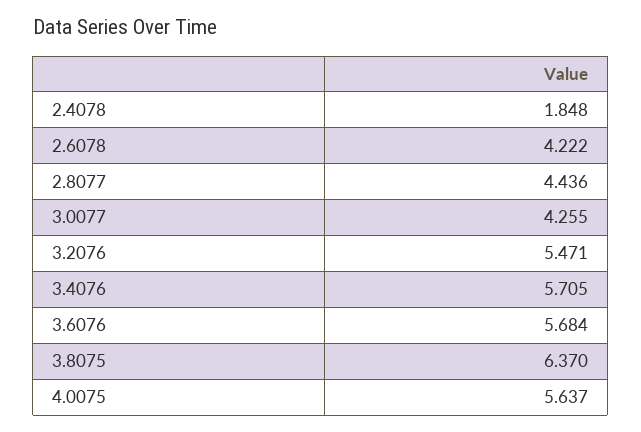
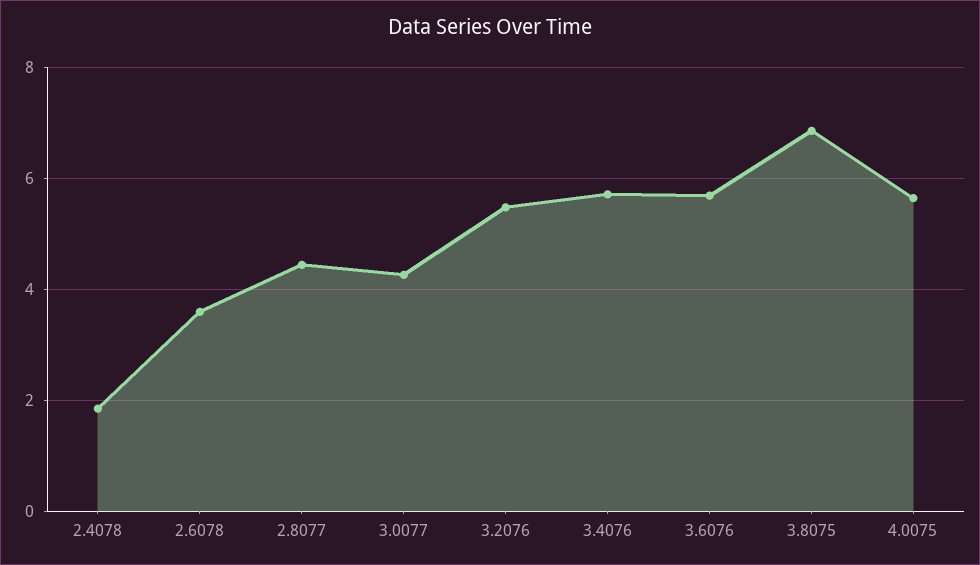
  {
    "2.4078": 1.848,
-   "2.6078": 4.222,
+   "2.6078": 3.6,
    "2.8077": 4.436,
    "3.0077": 4.255,
    "3.2076": 5.471,
    "3.4076": 5.705,
    "3.6076": 5.684,
-   "3.8075": 6.37,
+   "3.8075": 6.8,
    "4.0075": 5.637
  }

